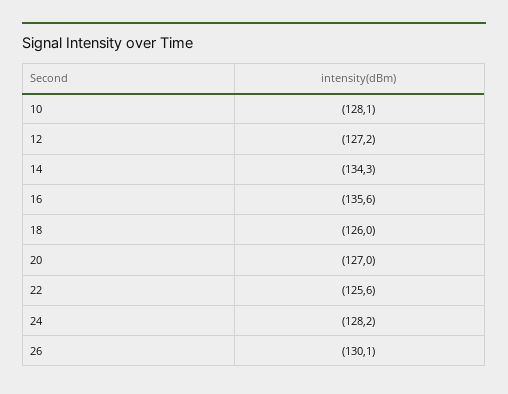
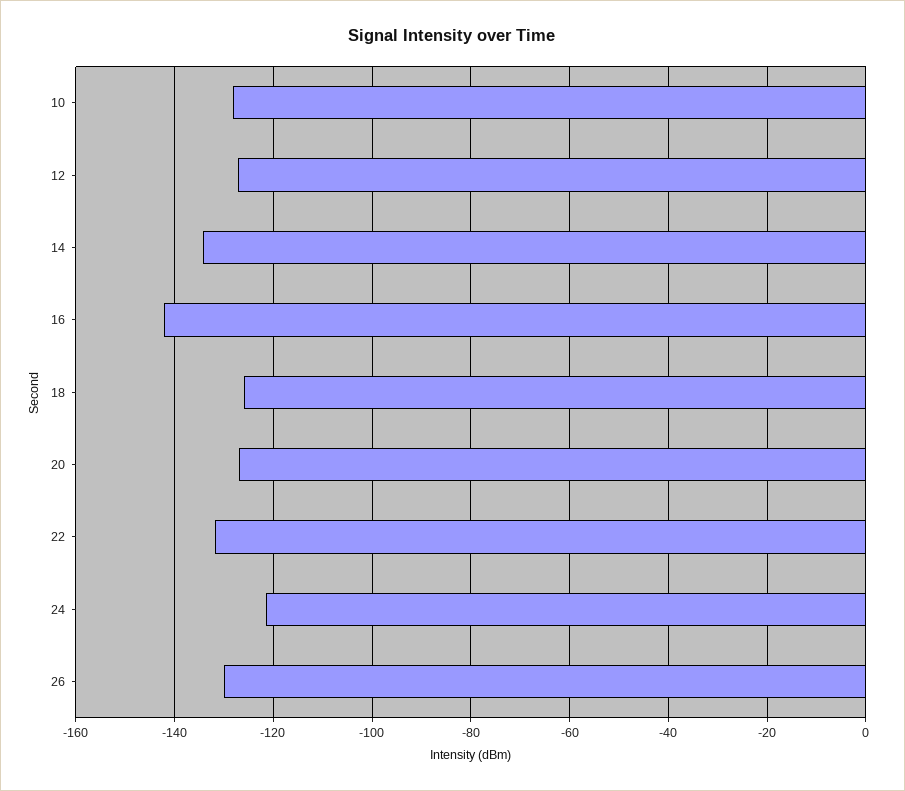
  {
    "10": -128.1,
    "12": -127.2,
    "14": -134.3,
-   "16": -135.6,
+   "16": -142,
    "18": -126,
    "20": -127,
-   "22": -125.6,
+   "22": -132,
-   "24": -128.2,
+   "24": -122,
    "26": -130.1
  }

